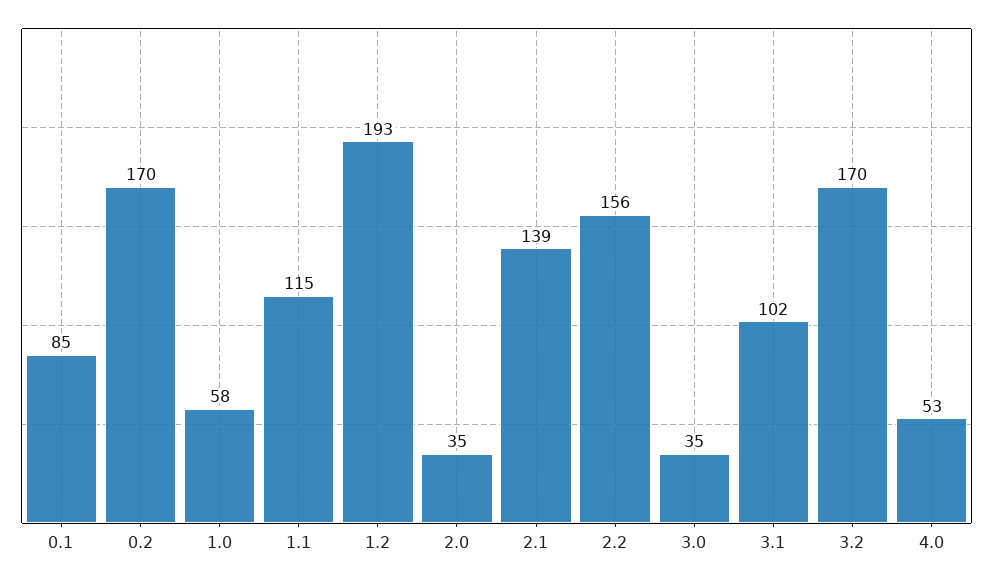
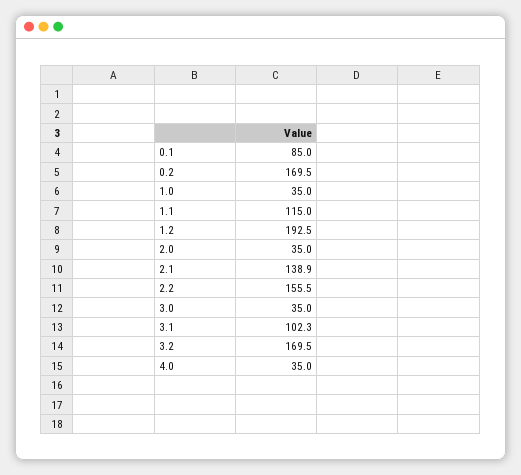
  {
    "0.1": 85,
    "0.2": 169.5,
-   "1.0": 58,
+   "1.0": 35,
    "1.1": 115,
    "1.2": 192.5,
    "2.0": 35,
    "2.1": 138.9,
    "2.2": 155.5,
    "3.0": 35,
    "3.1": 102.3,
    "3.2": 169.5,
-   "4.0": 53
+   "4.0": 35
  }

